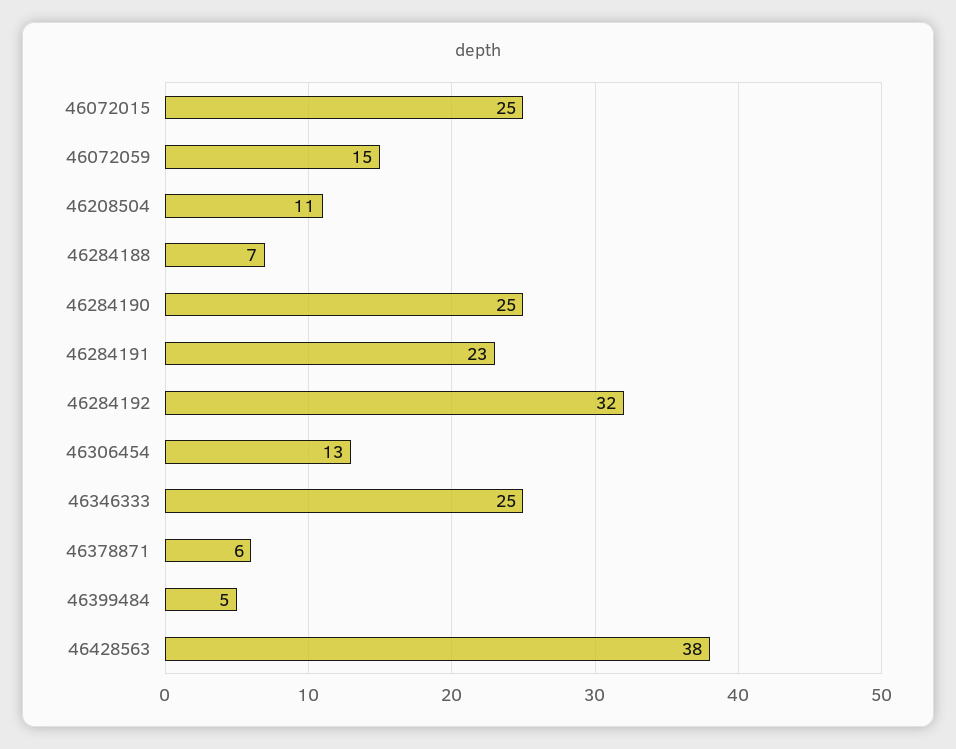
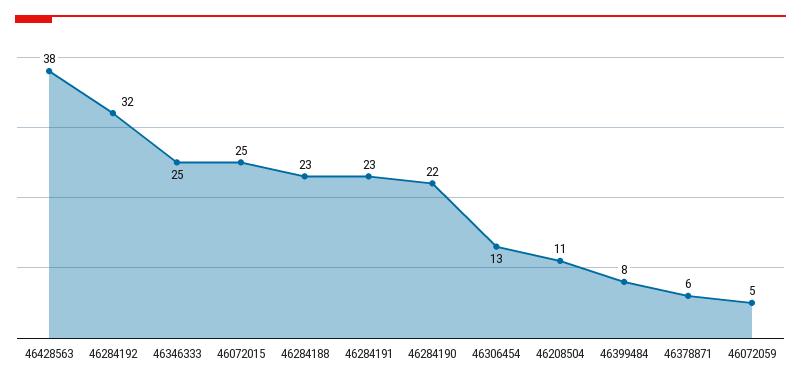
  {
    "46072015": 25,
-   "46072059": 15,
+   "46072059": 5,
    "46208504": 11,
-   "46284188": 7,
+   "46284188": 23,
-   "46284190": 25,
+   "46284190": 22,
    "46284191": 23,
    "46284192": 32,
    "46306454": 13,
    "46346333": 25,
    "46378871": 6,
-   "46399484": 5,
+   "46399484": 8,
    "46428563": 38
  }

